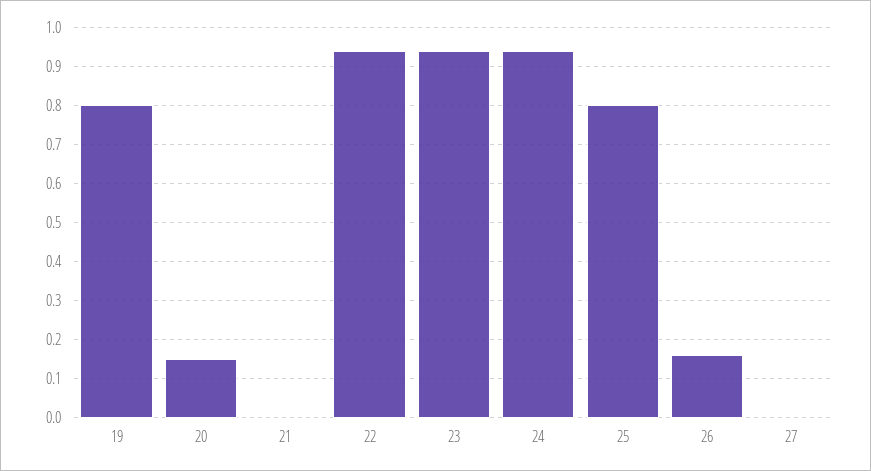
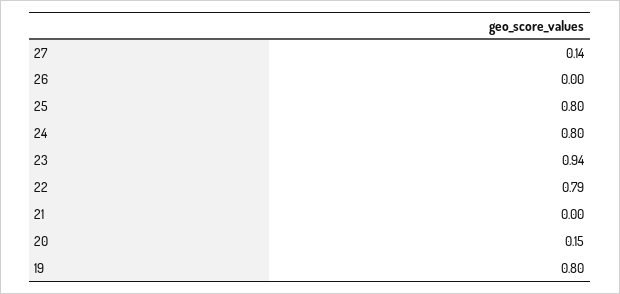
  {
    "19": 0.8,
    "20": 0.15,
    "21": 0,
-   "22": 0.95,
+   "22": 0.79,
    "23": 0.94,
-   "24": 0.95,
+   "24": 0.8,
    "25": 0.8,
-   "26": 0.15,
+   "26": 0,
-   "27": 0
+   "27": 0.14
  }

